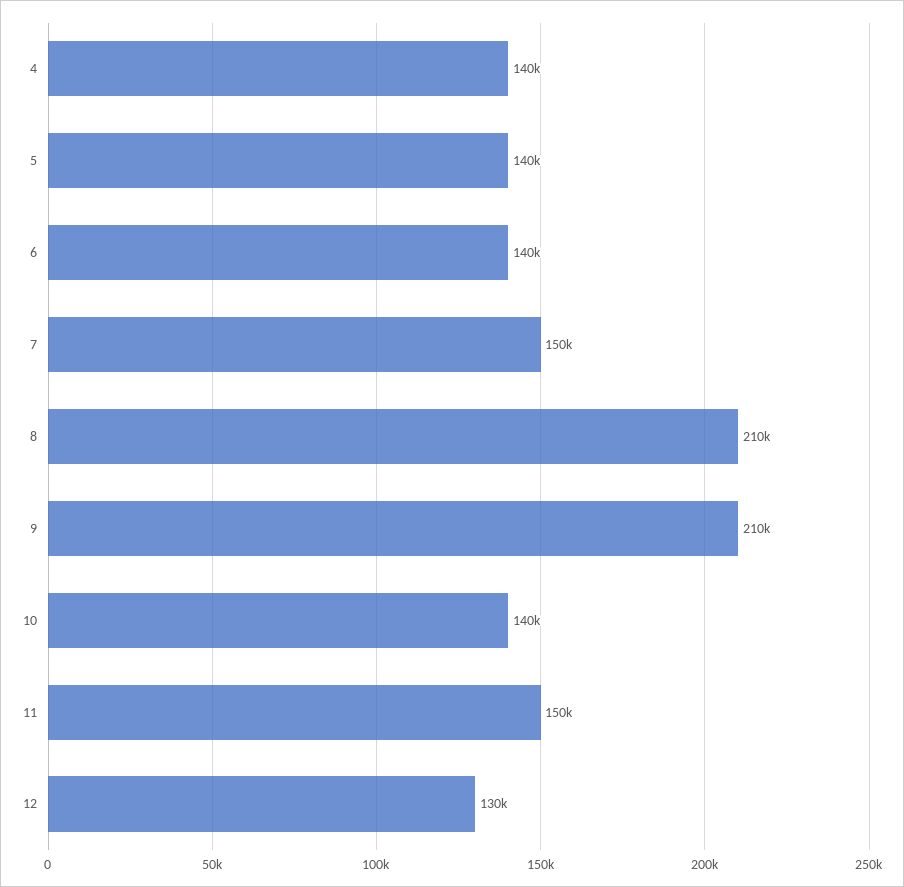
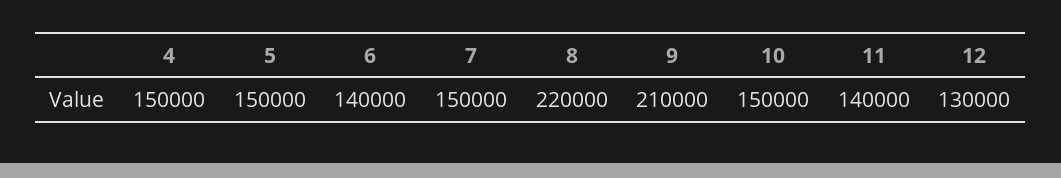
  {
-   "4": 140000,
+   "4": 150000,
-   "5": 140000,
+   "5": 150000,
    "6": 140000,
    "7": 150000,
-   "8": 210000,
+   "8": 220000,
    "9": 210000,
-   "10": 140000,
+   "10": 150000,
-   "11": 150000,
+   "11": 140000,
    "12": 130000
  }

